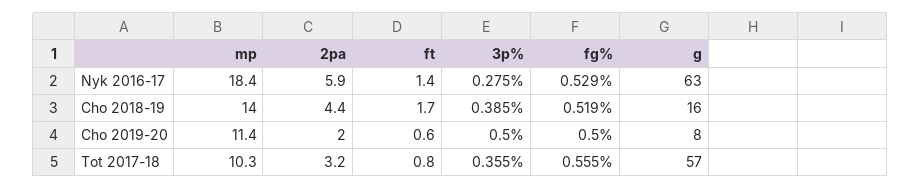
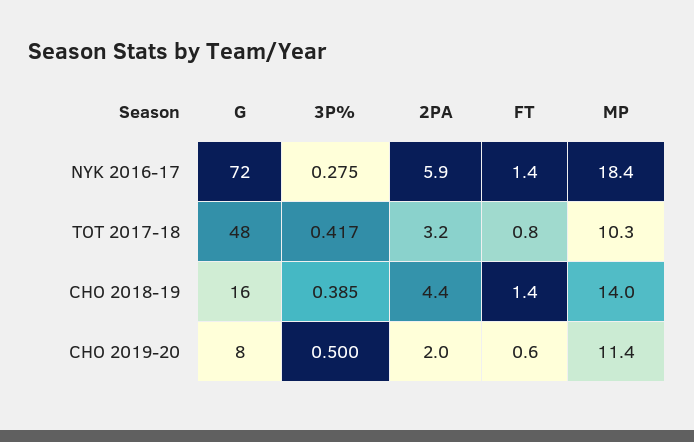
  {
    "mp": {
      "Nyk 2016-17": 18.4,
      "Cho 2018-19": 14,
      "Cho 2019-20": 11.4,
      "Tot 2017-18": 10.3
    },
    "2pa": {
      "Nyk 2016-17": 5.9,
      "Cho 2018-19": 4.4,
      "Cho 2019-20": 2,
      "Tot 2017-18": 3.2
    },
    "ft": {
      "Nyk 2016-17": 1.4,
-     "Cho 2018-19": 1.7,
+     "Cho 2018-19": 1.4,
      "Cho 2019-20": 0.6,
      "Tot 2017-18": 0.8
    },
    "3p%": {
      "Nyk 2016-17": 0.275,
      "Cho 2018-19": 0.385,
      "Cho 2019-20": 0.5,
-     "Tot 2017-18": 0.355
+     "Tot 2017-18": 0.417
    },
-   "fg%": {
-     "Nyk 2016-17": 0.529,
-     "Cho 2018-19": 0.519,
-     "Cho 2019-20": 0.5,
-     "Tot 2017-18": 0.555
-   },
    "g": {
-     "Nyk 2016-17": 63,
+     "Nyk 2016-17": 72,
      "Cho 2018-19": 16,
      "Cho 2019-20": 8,
-     "Tot 2017-18": 57
+     "Tot 2017-18": 48
    }
  }

